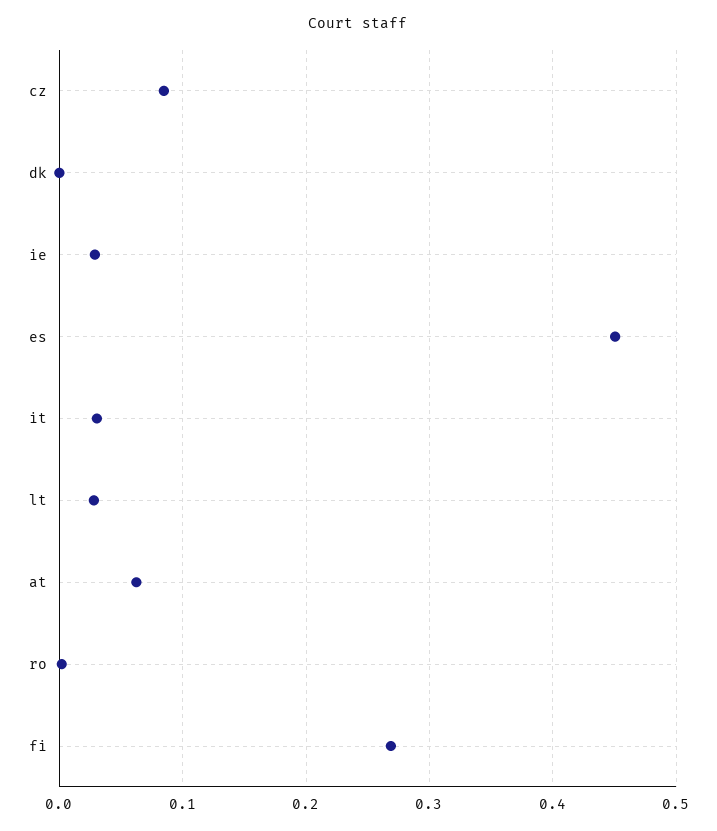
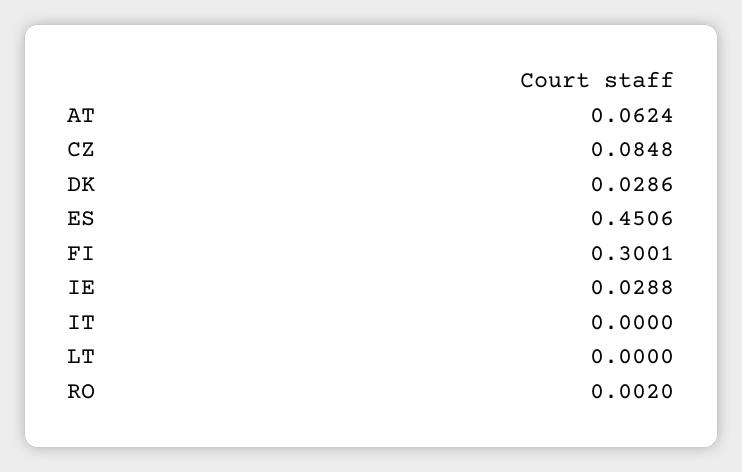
  {
    "cz": 0.0848,
-   "dk": 0,
+   "dk": 0.0286,
    "ie": 0.0288,
    "es": 0.4506,
-   "it": 0.03,
+   "it": 0,
-   "lt": 0.03,
+   "lt": 0,
    "at": 0.0624,
    "ro": 0.002,
-   "fi": 0.27
+   "fi": 0.3001
  }

